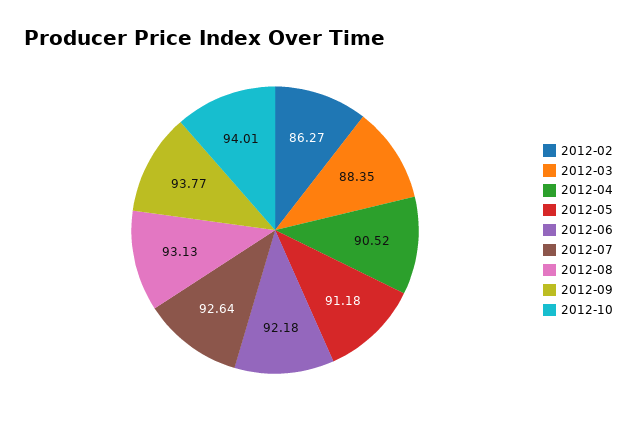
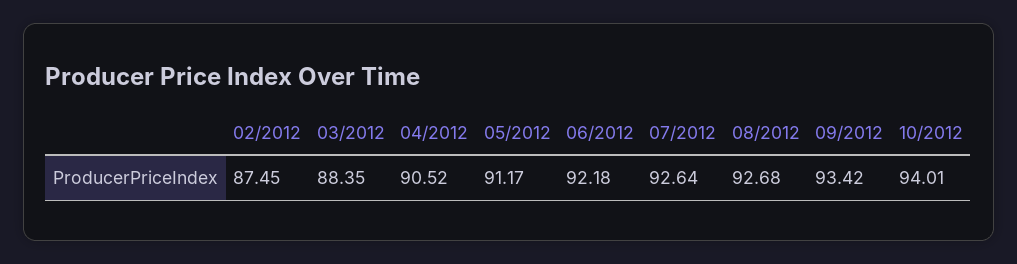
  {
-   "2012-02": 86.27,
+   "2012-02": 87.45,
    "2012-03": 88.35,
    "2012-04": 90.52,
-   "2012-05": 91.18,
+   "2012-05": 91.17,
    "2012-06": 92.18,
    "2012-07": 92.64,
-   "2012-08": 93.13,
+   "2012-08": 92.68,
-   "2012-09": 93.77,
+   "2012-09": 93.42,
    "2012-10": 94.01
  }

